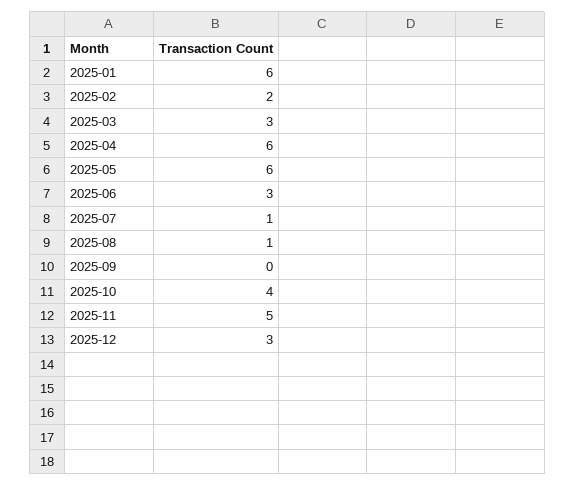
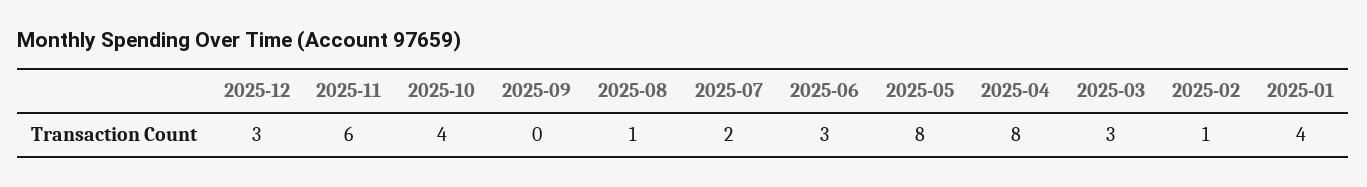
  {
-   "2025-01": 6,
+   "2025-01": 4,
-   "2025-02": 2,
+   "2025-02": 1,
    "2025-03": 3,
-   "2025-04": 6,
+   "2025-04": 8,
-   "2025-05": 6,
+   "2025-05": 8,
    "2025-06": 3,
-   "2025-07": 1,
+   "2025-07": 2,
    "2025-08": 1,
    "2025-09": 0,
    "2025-10": 4,
-   "2025-11": 5,
+   "2025-11": 6,
    "2025-12": 3
  }

